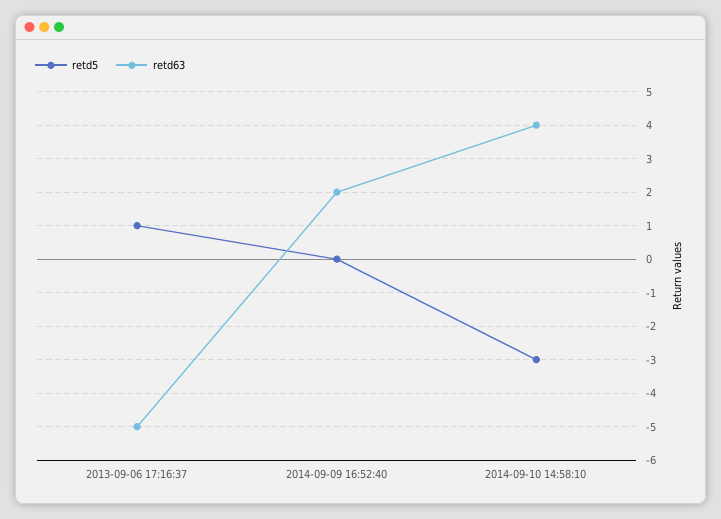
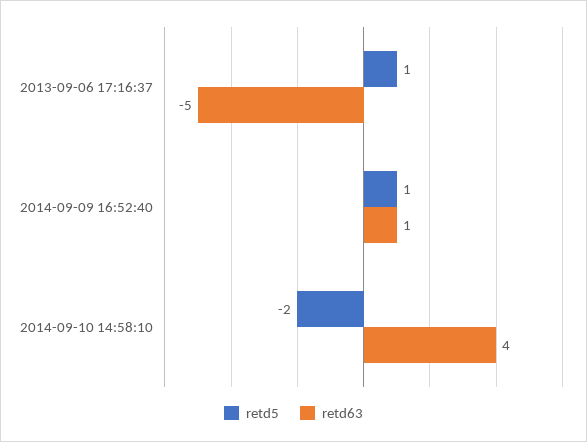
  {
    "retd5": {
      "2013-09-06 17:16:37": 1,
-     "2014-09-09 16:52:40": 0,
+     "2014-09-09 16:52:40": 1,
-     "2014-09-10 14:58:10": -3
+     "2014-09-10 14:58:10": -2
    },
    "retd63": {
      "2013-09-06 17:16:37": -5,
-     "2014-09-09 16:52:40": 2,
+     "2014-09-09 16:52:40": 1,
      "2014-09-10 14:58:10": 4
    }
  }

